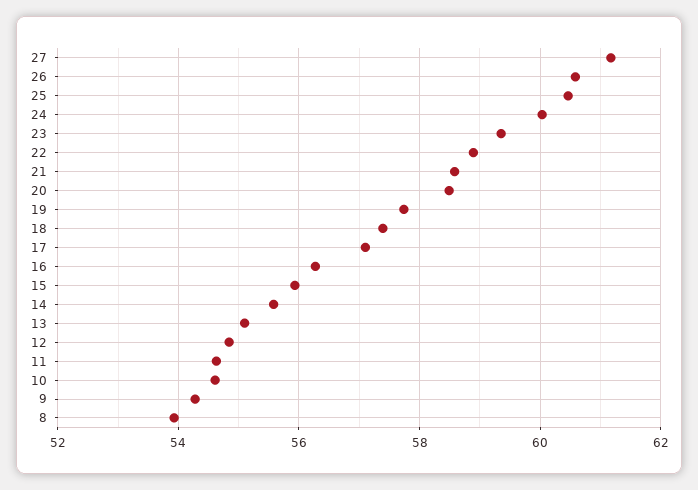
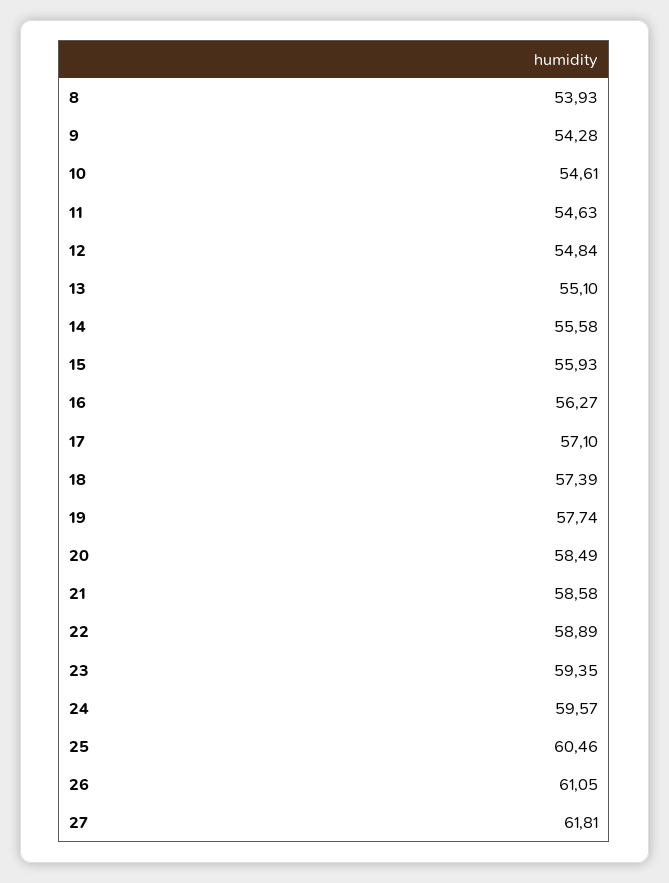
  {
-   "27": 61.2,
+   "27": 61.81,
-   "26": 60.6,
+   "26": 61.05,
    "25": 60.46,
-   "24": 60,
+   "24": 59.57,
    "23": 59.35,
    "22": 58.89,
    "21": 58.58,
    "20": 58.49,
    "19": 57.74,
    "18": 57.39,
    "17": 57.1,
    "16": 56.27,
    "15": 55.93,
    "14": 55.58,
    "13": 55.1,
    "12": 54.84,
    "11": 54.63,
    "10": 54.61,
    "9": 54.28,
    "8": 53.93
  }

